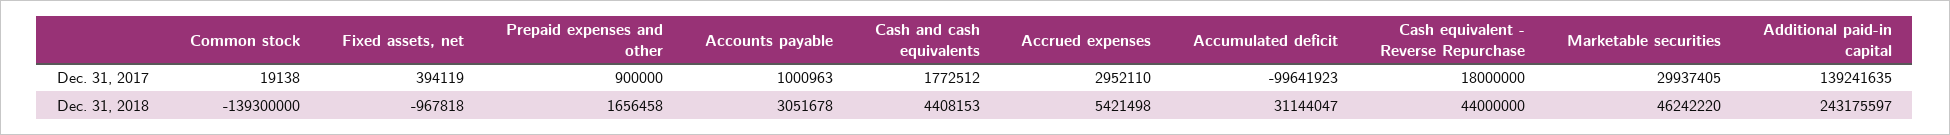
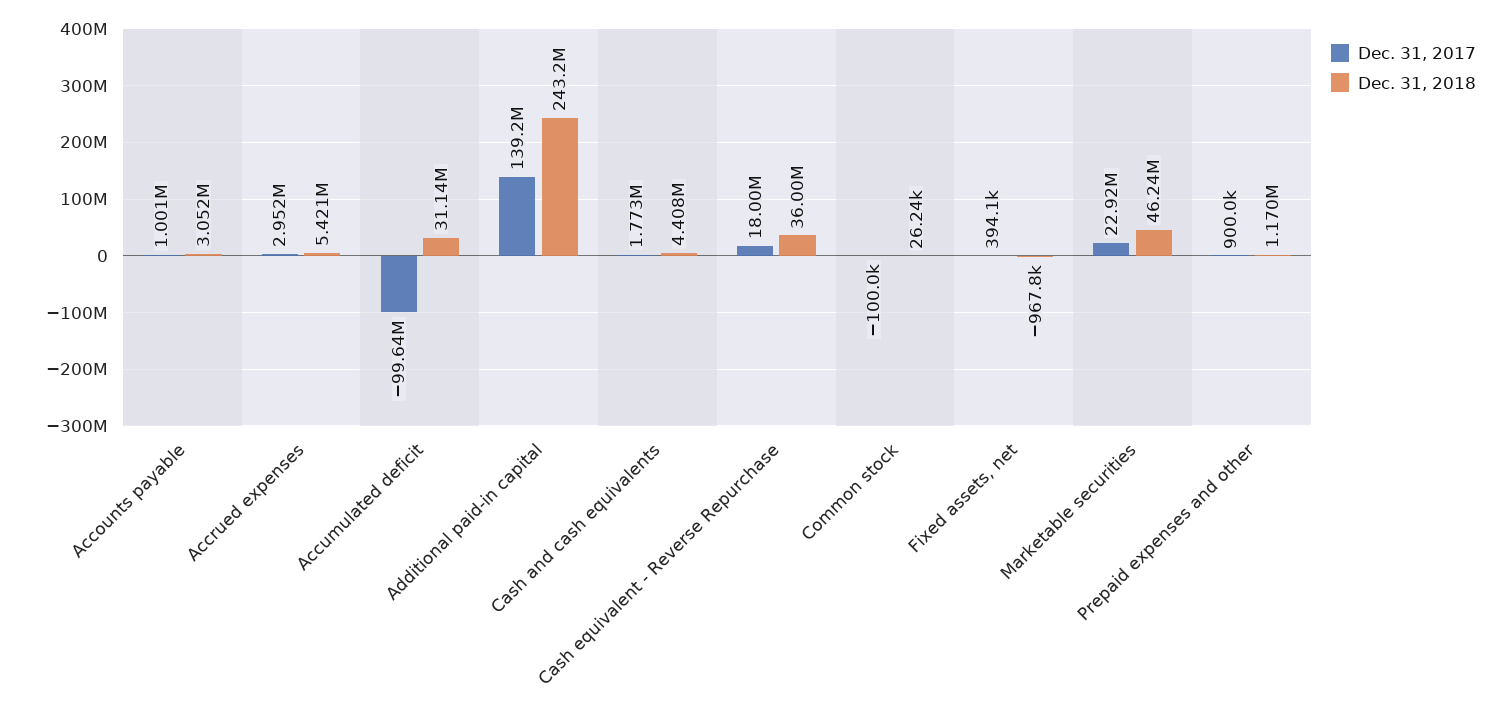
  {
    "Dec. 31, 2017": {
-     "Common stock": 19138,
+     "Common stock": -100000,
      "Fixed assets, net": 394119,
      "Prepaid expenses and other": 900000,
      "Accounts payable": 1000963,
      "Cash and cash equivalents": 1772512,
      "Accrued expenses": 2952110,
      "Accumulated deficit": -99641923,
      "Cash equivalent - Reverse Repurchase": 18000000,
-     "Marketable securities": 29937405,
+     "Marketable securities": 22920000,
      "Additional paid-in capital": 139241635
    },
    "Dec. 31, 2018": {
-     "Common stock": -139300000,
+     "Common stock": 26240,
      "Fixed assets, net": -967818,
-     "Prepaid expenses and other": 1656458,
+     "Prepaid expenses and other": 1170000,
      "Accounts payable": 3051678,
      "Cash and cash equivalents": 4408153,
      "Accrued expenses": 5421498,
      "Accumulated deficit": 31144047,
-     "Cash equivalent - Reverse Repurchase": 44000000,
+     "Cash equivalent - Reverse Repurchase": 36000000,
      "Marketable securities": 46242220,
      "Additional paid-in capital": 243175597
    }
  }

